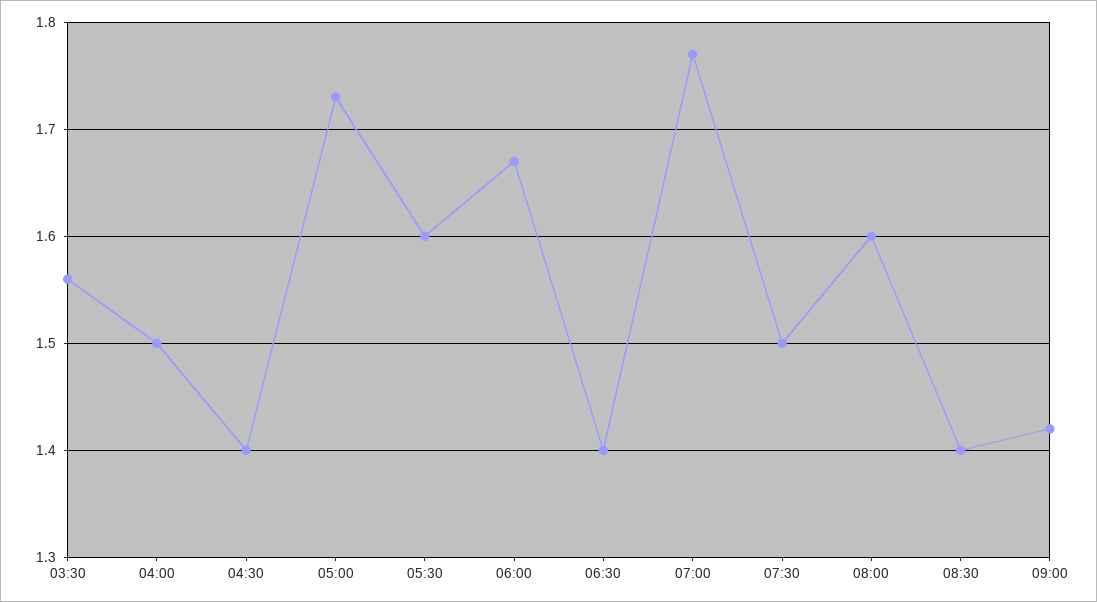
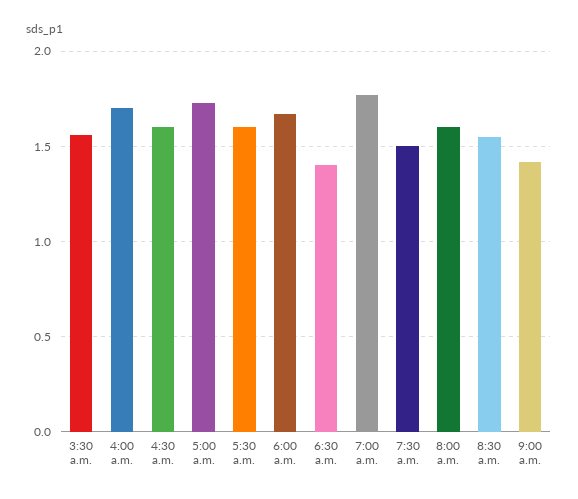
  {
    "03:30": 1.56,
-   "04:00": 1.5,
+   "04:00": 1.7,
-   "04:30": 1.4,
+   "04:30": 1.6,
    "05:00": 1.73,
    "05:30": 1.6,
    "06:00": 1.67,
    "06:30": 1.4,
    "07:00": 1.77,
    "07:30": 1.5,
    "08:00": 1.6,
-   "08:30": 1.4,
+   "08:30": 1.55,
    "09:00": 1.42
  }

